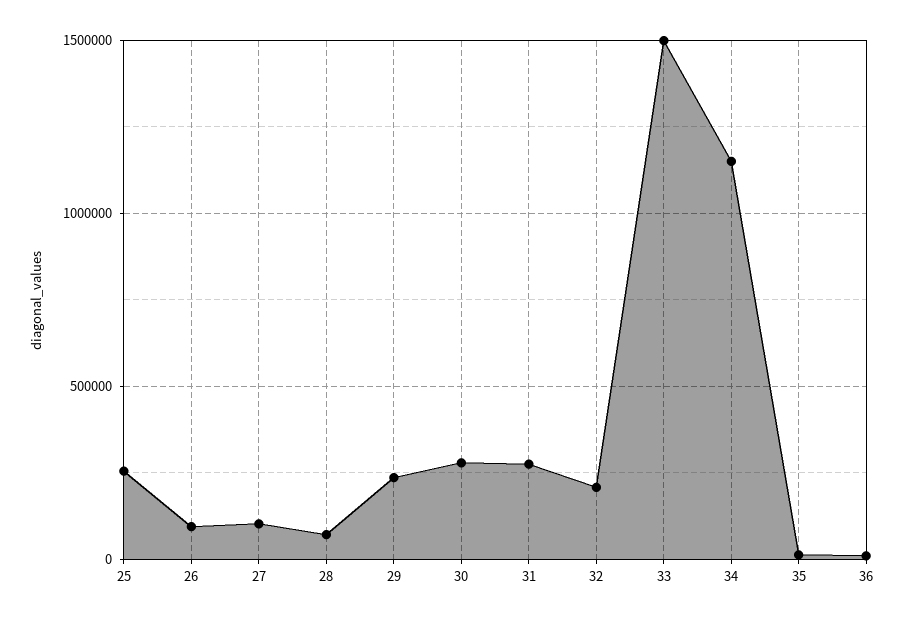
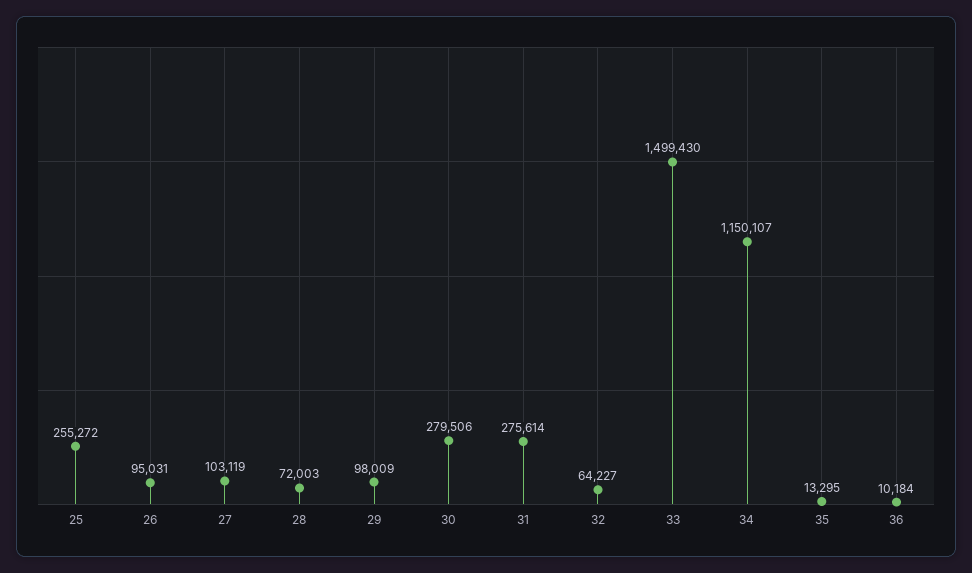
  {
    "25": 255272,
    "26": 95031,
    "27": 103119,
    "28": 72003,
-   "29": 250000,
+   "29": 98009,
    "30": 279506,
    "31": 275614,
-   "32": 200000,
+   "32": 64227,
    "33": 1499430,
    "34": 1150107,
    "35": 13295,
    "36": 10184
  }

